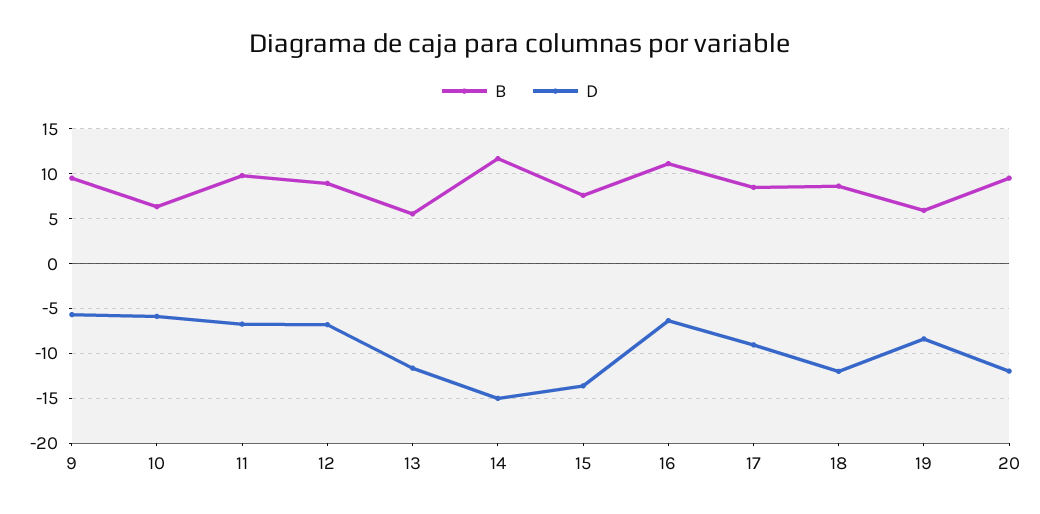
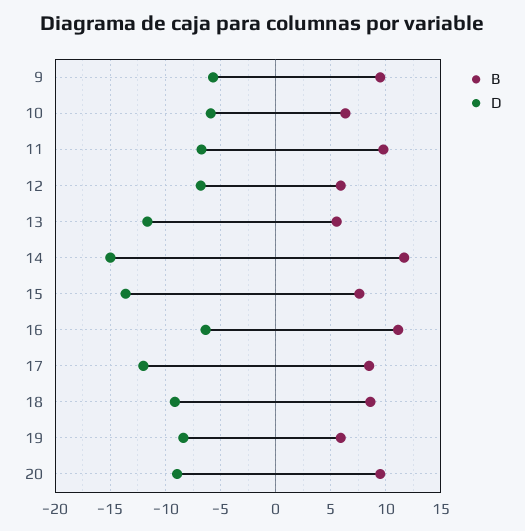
  {
    "B": {
      "9": 10,
      "10": 6,
      "11": 10,
-     "12": 9,
+     "12": 6,
      "13": 6,
      "14": 12,
      "15": 8,
      "16": 11,
      "17": 9,
      "18": 9,
      "19": 6,
      "20": 10
    },
    "D": {
      "9": -6,
      "10": -6,
      "11": -7,
      "12": -7,
      "13": -12,
      "14": -15,
      "15": -14,
      "16": -6,
-     "17": -9,
+     "17": -12,
-     "18": -12,
+     "18": -9,
      "19": -8,
-     "20": -12
+     "20": -9
    }
  }

